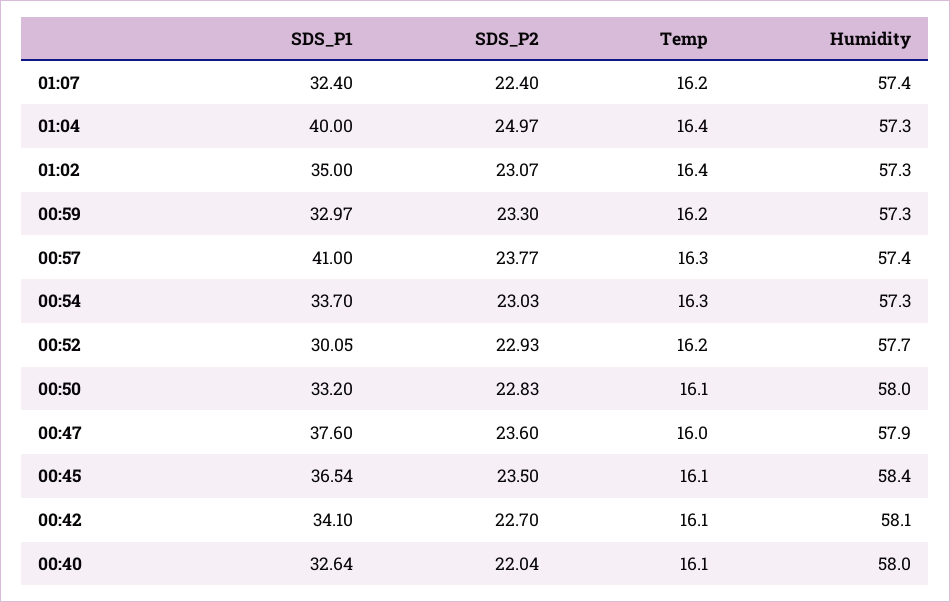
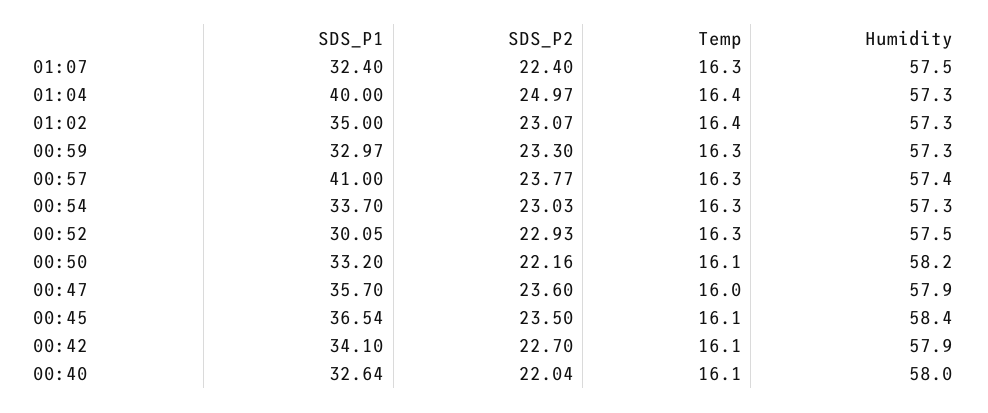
  {
    "SDS_P1": {
      "01:07": 32.4,
      "01:04": 40,
      "01:02": 35,
      "00:59": 32.97,
      "00:57": 41,
      "00:54": 33.7,
      "00:52": 30.05,
      "00:50": 33.2,
-     "00:47": 37.6,
+     "00:47": 35.7,
      "00:45": 36.54,
      "00:42": 34.1,
      "00:40": 32.64
    },
    "SDS_P2": {
      "01:07": 22.4,
      "01:04": 24.97,
      "01:02": 23.07,
      "00:59": 23.3,
      "00:57": 23.77,
      "00:54": 23.03,
      "00:52": 22.93,
-     "00:50": 22.83,
+     "00:50": 22.16,
      "00:47": 23.6,
      "00:45": 23.5,
      "00:42": 22.7,
      "00:40": 22.04
    },
    "Temp": {
-     "01:07": 16.2,
+     "01:07": 16.3,
      "01:04": 16.4,
      "01:02": 16.4,
-     "00:59": 16.2,
+     "00:59": 16.3,
      "00:57": 16.3,
      "00:54": 16.3,
-     "00:52": 16.2,
+     "00:52": 16.3,
      "00:50": 16.1,
      "00:47": 16,
      "00:45": 16.1,
      "00:42": 16.1,
      "00:40": 16.1
    },
    "Humidity": {
-     "01:07": 57.4,
+     "01:07": 57.5,
      "01:04": 57.3,
      "01:02": 57.3,
      "00:59": 57.3,
      "00:57": 57.4,
      "00:54": 57.3,
-     "00:52": 57.7,
+     "00:52": 57.5,
-     "00:50": 58,
+     "00:50": 58.2,
      "00:47": 57.9,
      "00:45": 58.4,
-     "00:42": 58.1,
+     "00:42": 57.9,
      "00:40": 58
    }
  }

